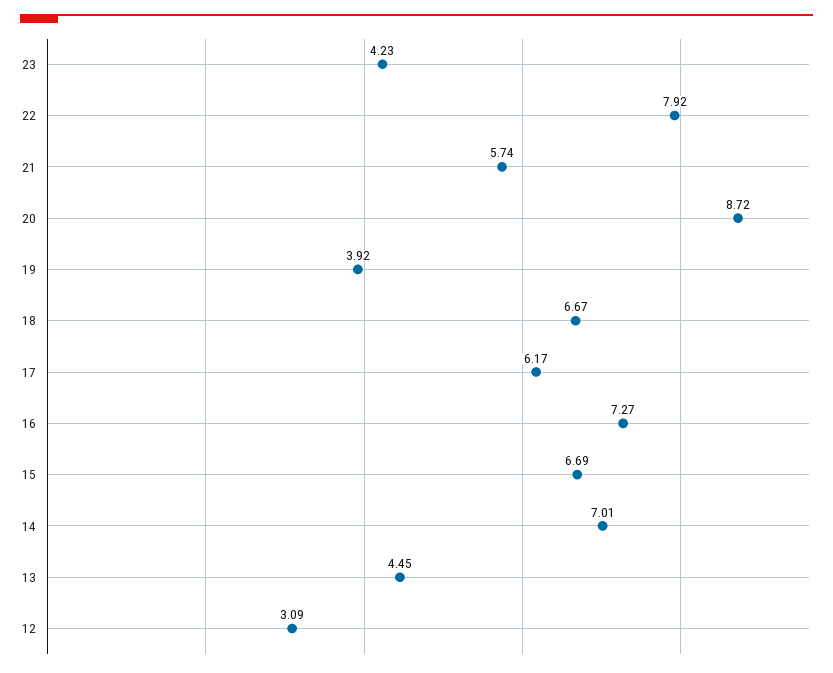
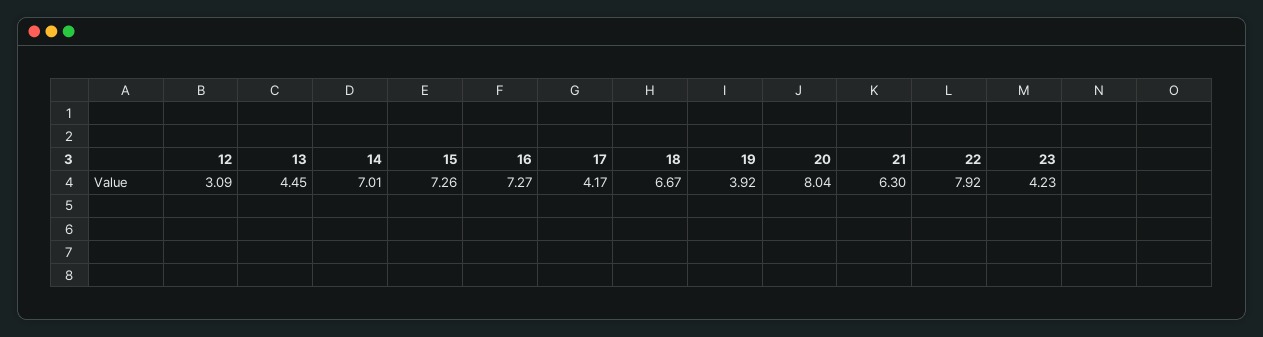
  {
    "23": 4.23,
    "22": 7.92,
-   "21": 5.74,
+   "21": 6.3,
-   "20": 8.72,
+   "20": 8.04,
    "19": 3.92,
    "18": 6.67,
-   "17": 6.17,
+   "17": 4.17,
    "16": 7.27,
-   "15": 6.69,
+   "15": 7.26,
    "14": 7.01,
    "13": 4.45,
    "12": 3.09
  }

